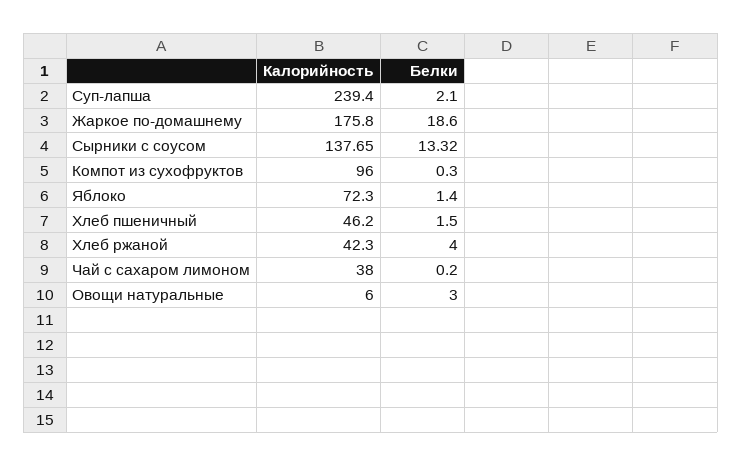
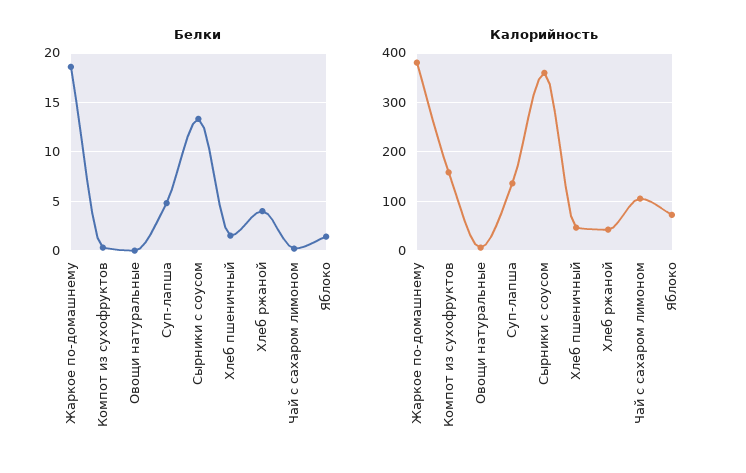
  {
    "Калорийность": {
-     "Суп-лапша": 239.4,
+     "Суп-лапша": 140,
-     "Жаркое по-домашнему": 175.8,
+     "Жаркое по-домашнему": 380,
-     "Сырники с соусом": 137.65,
+     "Сырники с соусом": 360,
-     "Компот из сухофруктов": 96,
+     "Компот из сухофруктов": 160,
      "Яблоко": 72.3,
      "Хлеб пшеничный": 46.2,
      "Хлеб ржаной": 42.3,
-     "Чай с сахаром лимоном": 38,
+     "Чай с сахаром лимоном": 100,
      "Овощи натуральные": 6
    },
    "Белки": {
-     "Суп-лапша": 2.1,
+     "Суп-лапша": 5,
      "Жаркое по-домашнему": 18.6,
      "Сырники с соусом": 13.32,
      "Компот из сухофруктов": 0.3,
      "Яблоко": 1.4,
      "Хлеб пшеничный": 1.5,
      "Хлеб ржаной": 4,
      "Чай с сахаром лимоном": 0.2,
-     "Овощи натуральные": 3
+     "Овощи натуральные": 0
    }
  }

